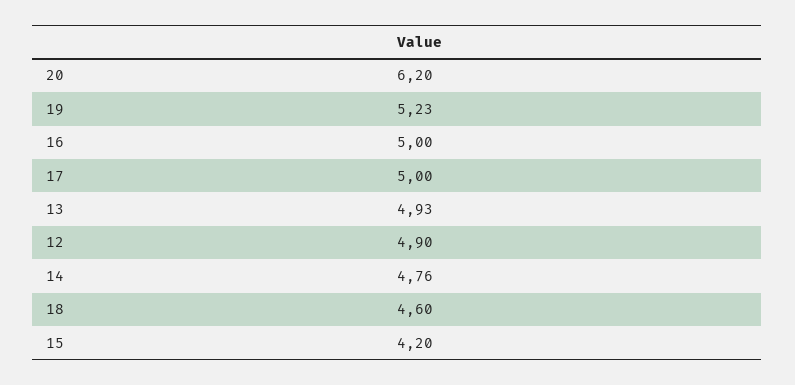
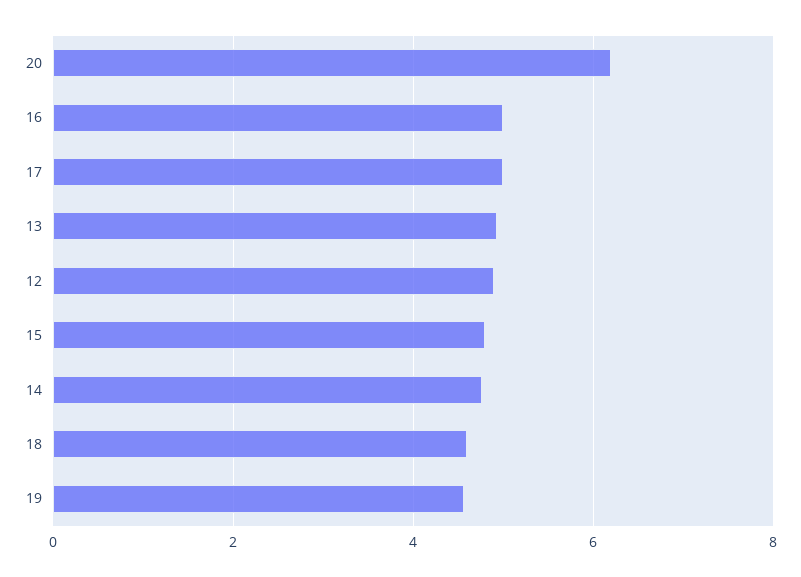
  {
    "20": 6.2,
-   "19": 5.23,
+   "19": 4.6,
    "16": 5,
    "17": 5,
    "13": 4.93,
    "12": 4.9,
    "14": 4.76,
    "18": 4.6,
-   "15": 4.2
+   "15": 4.8
  }

